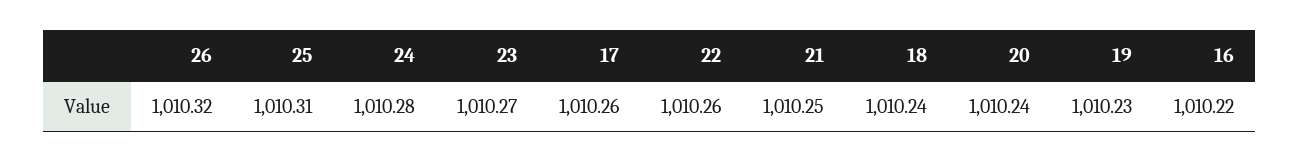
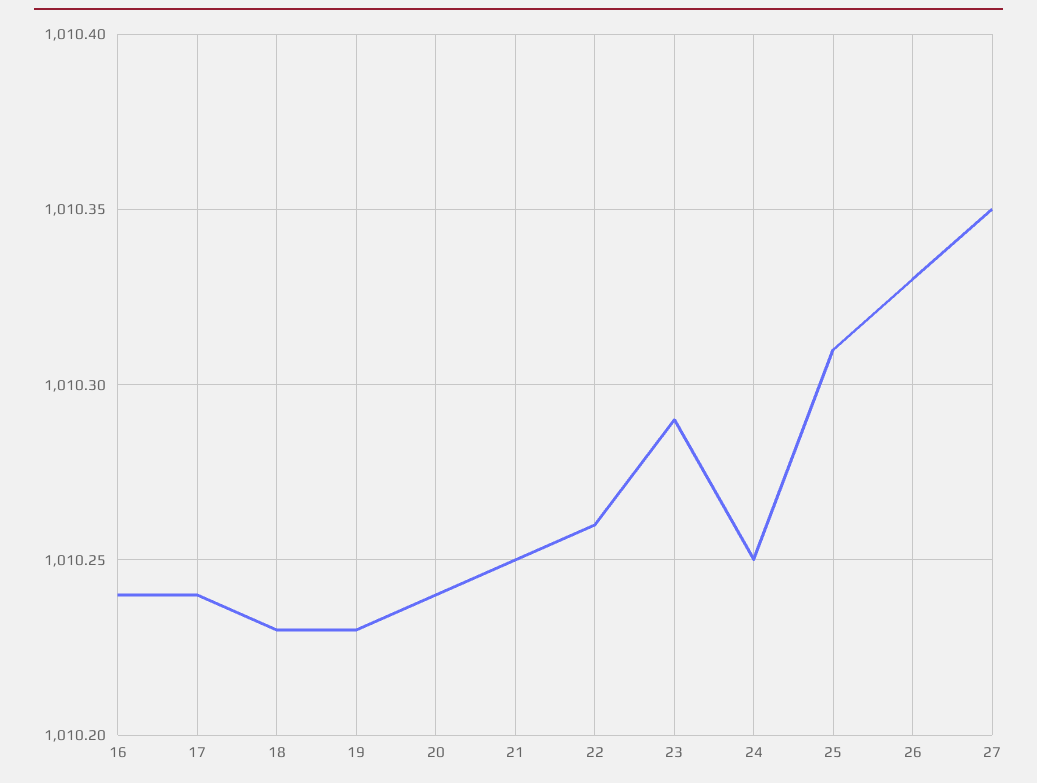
  {
-   "26": 1010.32,
+   "26": 1010.33,
    "25": 1010.31,
-   "24": 1010.28,
+   "24": 1010.25,
-   "23": 1010.27,
+   "23": 1010.29,
-   "17": 1010.26,
+   "17": 1010.24,
    "22": 1010.26,
    "21": 1010.25,
-   "18": 1010.24,
+   "18": 1010.23,
    "20": 1010.24,
    "19": 1010.23,
-   "16": 1010.22
+   "16": 1010.24,
+   "27": 1010.35
  }

